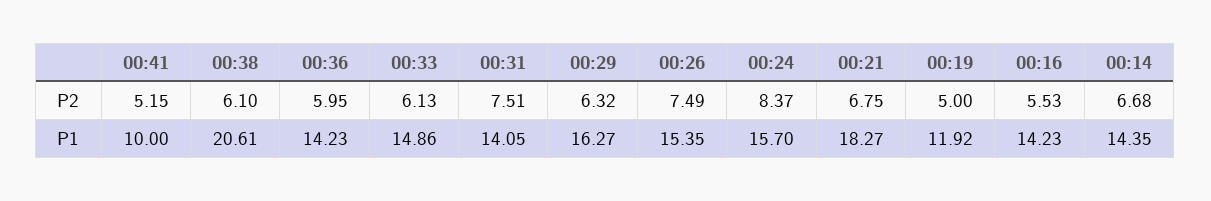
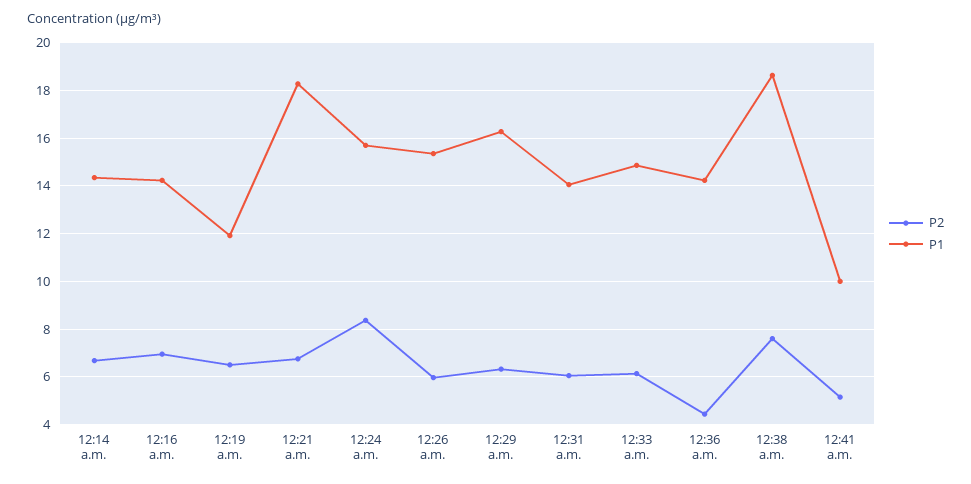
  {
    "P2": {
      "00:41": 5.15,
-     "00:38": 6.1,
+     "00:38": 7.5,
-     "00:36": 5.95,
+     "00:36": 4.5,
      "00:33": 6.13,
-     "00:31": 7.51,
+     "00:31": 6,
      "00:29": 6.32,
-     "00:26": 7.49,
+     "00:26": 6,
      "00:24": 8.37,
      "00:21": 6.75,
-     "00:19": 5,
+     "00:19": 6.5,
-     "00:16": 5.53,
+     "00:16": 7,
      "00:14": 6.68
    },
    "P1": {
      "00:41": 10,
-     "00:38": 20.61,
+     "00:38": 18.5,
      "00:36": 14.23,
      "00:33": 14.86,
      "00:31": 14.05,
      "00:29": 16.27,
      "00:26": 15.35,
      "00:24": 15.7,
      "00:21": 18.27,
      "00:19": 11.92,
      "00:16": 14.23,
      "00:14": 14.35
    }
  }

